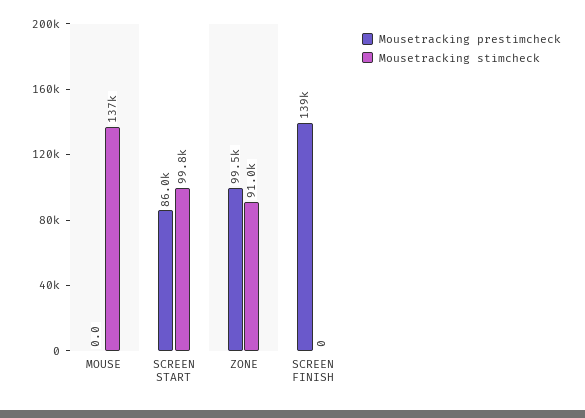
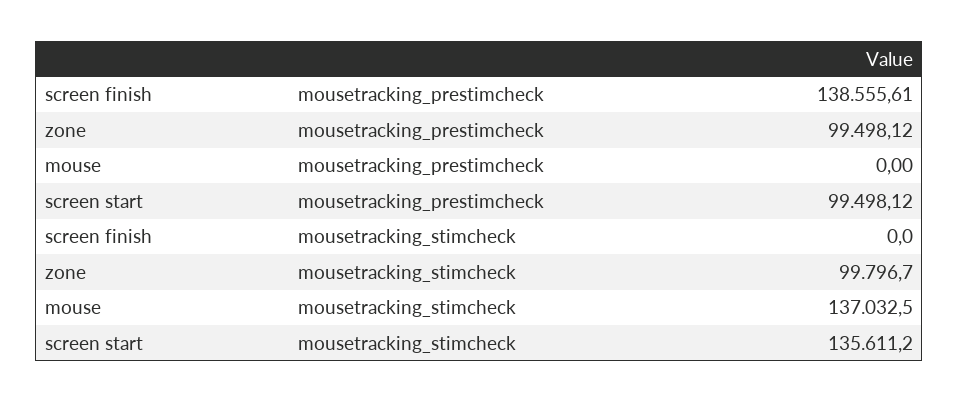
  {
    "Mousetracking prestimcheck": {
      "MOUSE": 0,
-     "SCREEN START": 86000,
+     "SCREEN START": 99498.12,
      "ZONE": 99498.12,
      "SCREEN FINISH": 138555.61
    },
    "Mousetracking stimcheck": {
      "MOUSE": 137032.5,
-     "SCREEN START": 99800,
+     "SCREEN START": 135611.2,
-     "ZONE": 91000,
+     "ZONE": 99796.7,
      "SCREEN FINISH": 0
    }
  }

